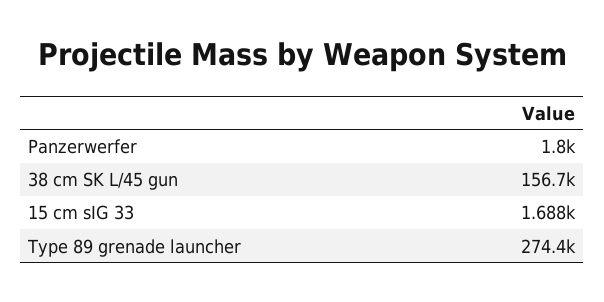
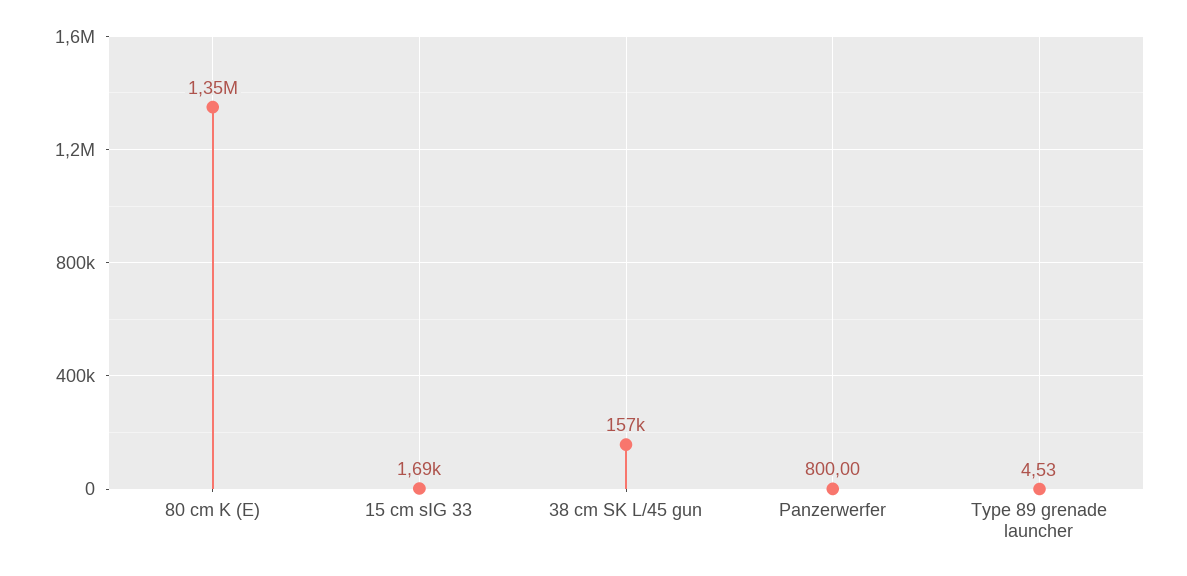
  {
-   "Panzerwerfer": 1800,
+   "Panzerwerfer": 800,
    "38 cm SK L/45 gun": 156700,
    "15 cm sIG 33": 1688,
-   "Type 89 grenade launcher": 274400
+   "Type 89 grenade launcher": 4.53,
+   "80 cm K (E)": 1350000
  }

